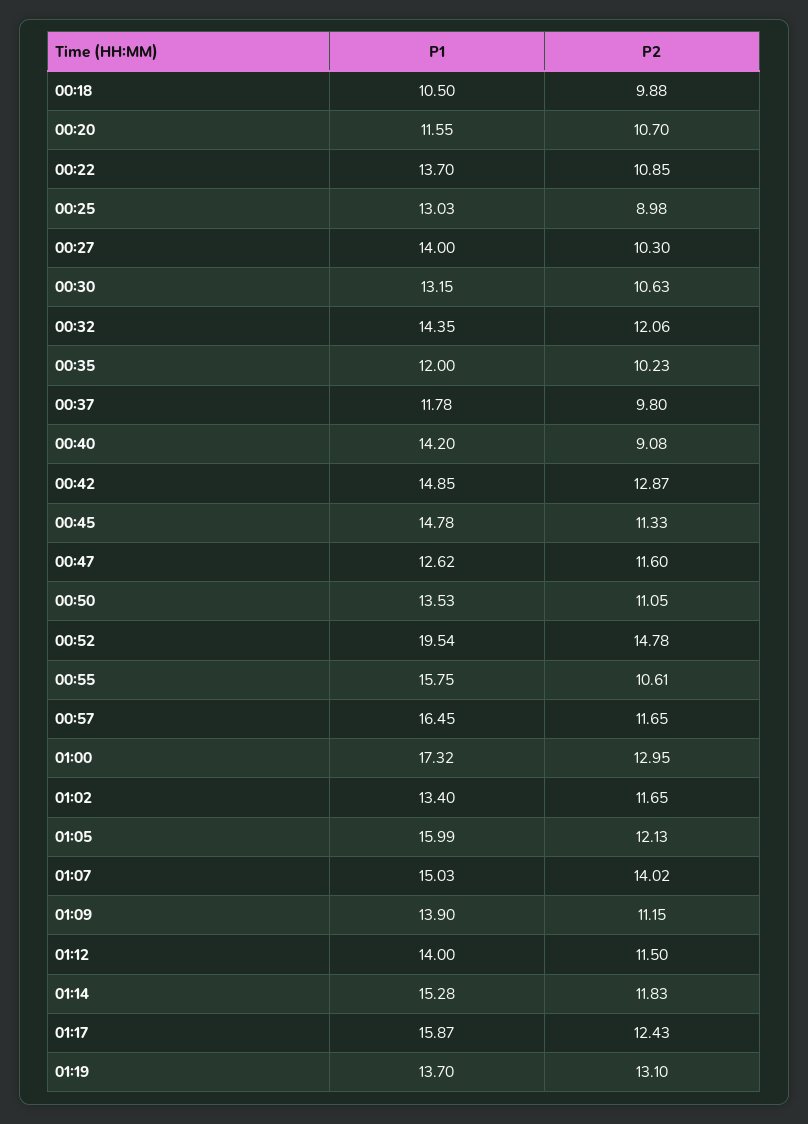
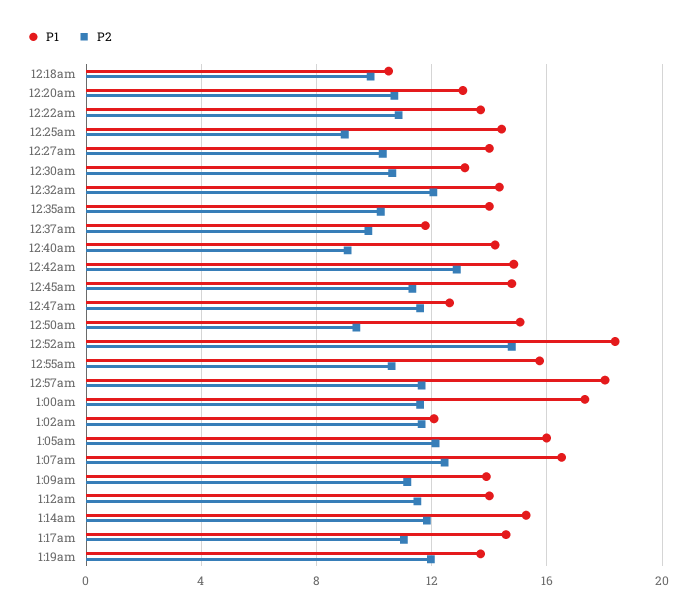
  {
    "P1": {
      "00:18": 10.5,
-     "00:20": 11.55,
+     "00:20": 13,
      "00:22": 13.7,
-     "00:25": 13.03,
+     "00:25": 14.5,
      "00:27": 14,
      "00:30": 13.15,
      "00:32": 14.35,
-     "00:35": 12,
+     "00:35": 14,
      "00:37": 11.78,
      "00:40": 14.2,
      "00:42": 14.85,
      "00:45": 14.78,
      "00:47": 12.62,
-     "00:50": 13.53,
+     "00:50": 15,
-     "00:52": 19.54,
+     "00:52": 18.5,
      "00:55": 15.75,
-     "00:57": 16.45,
+     "00:57": 18,
      "01:00": 17.32,
-     "01:02": 13.4,
+     "01:02": 12,
      "01:05": 15.99,
-     "01:07": 15.03,
+     "01:07": 16.5,
      "01:09": 13.9,
      "01:12": 14,
      "01:14": 15.28,
-     "01:17": 15.87,
+     "01:17": 14.5,
      "01:19": 13.7
    },
    "P2": {
      "00:18": 9.88,
      "00:20": 10.7,
      "00:22": 10.85,
      "00:25": 8.98,
      "00:27": 10.3,
      "00:30": 10.63,
      "00:32": 12.06,
      "00:35": 10.23,
      "00:37": 9.8,
      "00:40": 9.08,
      "00:42": 12.87,
      "00:45": 11.33,
      "00:47": 11.6,
-     "00:50": 11.05,
+     "00:50": 9.5,
      "00:52": 14.78,
      "00:55": 10.61,
      "00:57": 11.65,
-     "01:00": 12.95,
+     "01:00": 11.5,
      "01:02": 11.65,
      "01:05": 12.13,
-     "01:07": 14.02,
+     "01:07": 12.5,
      "01:09": 11.15,
      "01:12": 11.5,
      "01:14": 11.83,
-     "01:17": 12.43,
+     "01:17": 11,
-     "01:19": 13.1
+     "01:19": 12
    }
  }

